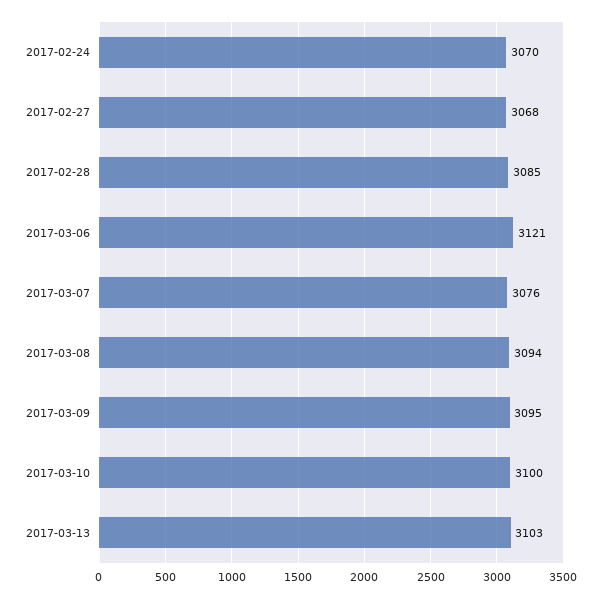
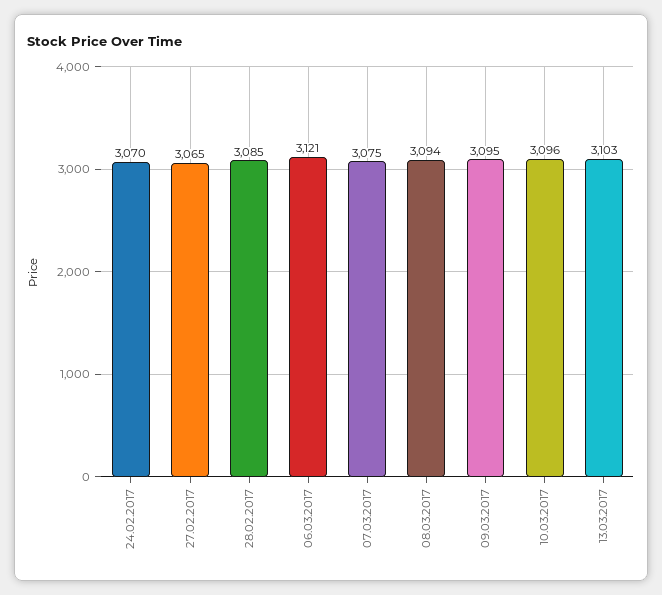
  {
    "2017-02-24": 3070,
-   "2017-02-27": 3068,
+   "2017-02-27": 3065,
    "2017-02-28": 3085,
    "2017-03-06": 3121,
-   "2017-03-07": 3076,
+   "2017-03-07": 3075,
    "2017-03-08": 3094,
    "2017-03-09": 3095,
-   "2017-03-10": 3100,
+   "2017-03-10": 3096,
    "2017-03-13": 3103
  }

